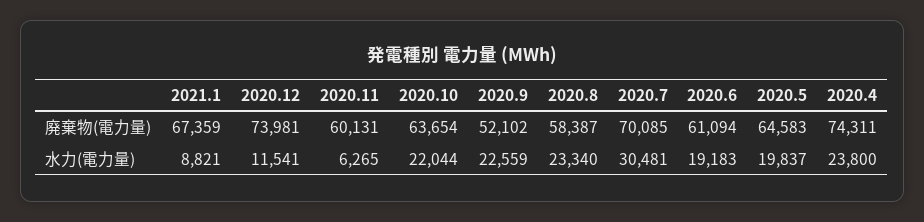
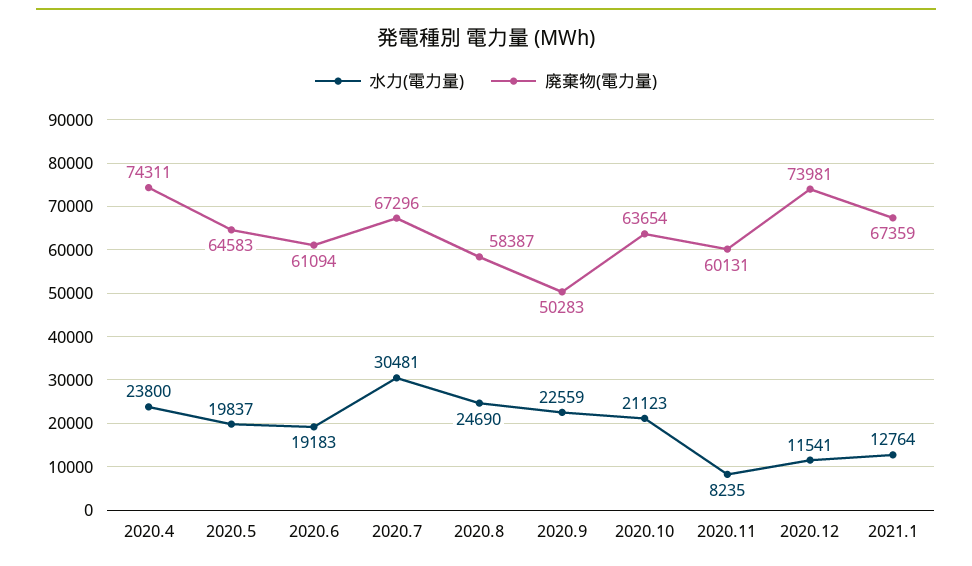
  {
    "廃棄物(電力量)": {
      "2021.1": 67359,
      "2020.12": 73981,
      "2020.11": 60131,
      "2020.10": 63654,
-     "2020.9": 52102,
+     "2020.9": 50283,
      "2020.8": 58387,
-     "2020.7": 70085,
+     "2020.7": 67296,
      "2020.6": 61094,
      "2020.5": 64583,
      "2020.4": 74311
    },
    "水力(電力量)": {
-     "2021.1": 8821,
+     "2021.1": 12764,
      "2020.12": 11541,
-     "2020.11": 6265,
+     "2020.11": 8235,
-     "2020.10": 22044,
+     "2020.10": 21123,
      "2020.9": 22559,
-     "2020.8": 23340,
+     "2020.8": 24690,
      "2020.7": 30481,
      "2020.6": 19183,
      "2020.5": 19837,
      "2020.4": 23800
    }
  }

